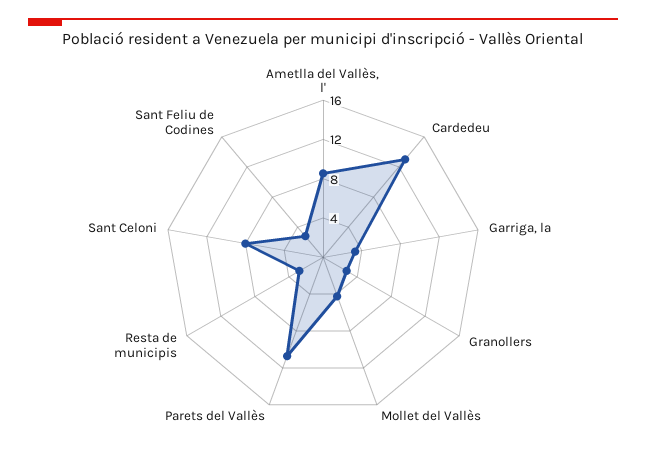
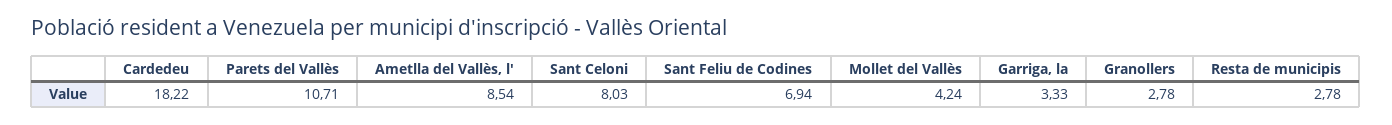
  {
    "Ametlla del Vallès, l'": 8.54,
-   "Cardedeu": 13,
+   "Cardedeu": 18.22,
    "Garriga, la": 3.33,
    "Granollers": 2.78,
    "Mollet del Vallès": 4.24,
    "Parets del Vallès": 10.71,
    "Resta de municipis": 2.78,
    "Sant Celoni": 8.03,
-   "Sant Feliu de Codines": 3
+   "Sant Feliu de Codines": 6.94
  }

